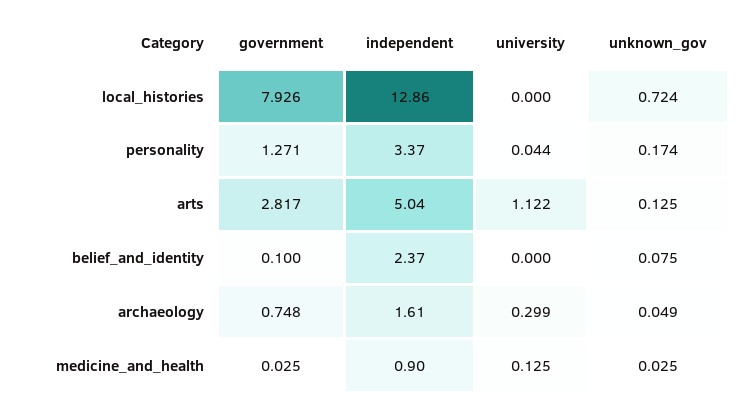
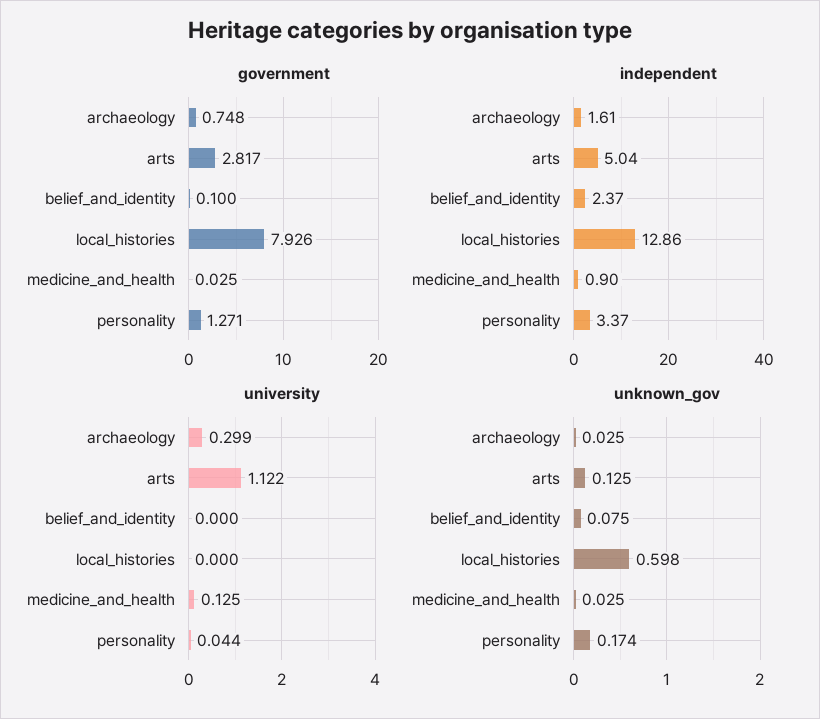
  {
    "government": {
      "local_histories": 7.926,
      "personality": 1.271,
      "arts": 2.817,
      "belief_and_identity": 0.1,
      "archaeology": 0.748,
      "medicine_and_health": 0.025
    },
    "independent": {
      "local_histories": 12.86,
      "personality": 3.37,
      "arts": 5.04,
      "belief_and_identity": 2.37,
      "archaeology": 1.61,
      "medicine_and_health": 0.9
    },
    "university": {
      "local_histories": 0,
      "personality": 0.044,
      "arts": 1.122,
      "belief_and_identity": 0,
      "archaeology": 0.299,
      "medicine_and_health": 0.125
    },
    "unknown_gov": {
-     "local_histories": 0.724,
+     "local_histories": 0.598,
      "personality": 0.174,
      "arts": 0.125,
      "belief_and_identity": 0.075,
-     "archaeology": 0.049,
+     "archaeology": 0.025,
      "medicine_and_health": 0.025
    }
  }

